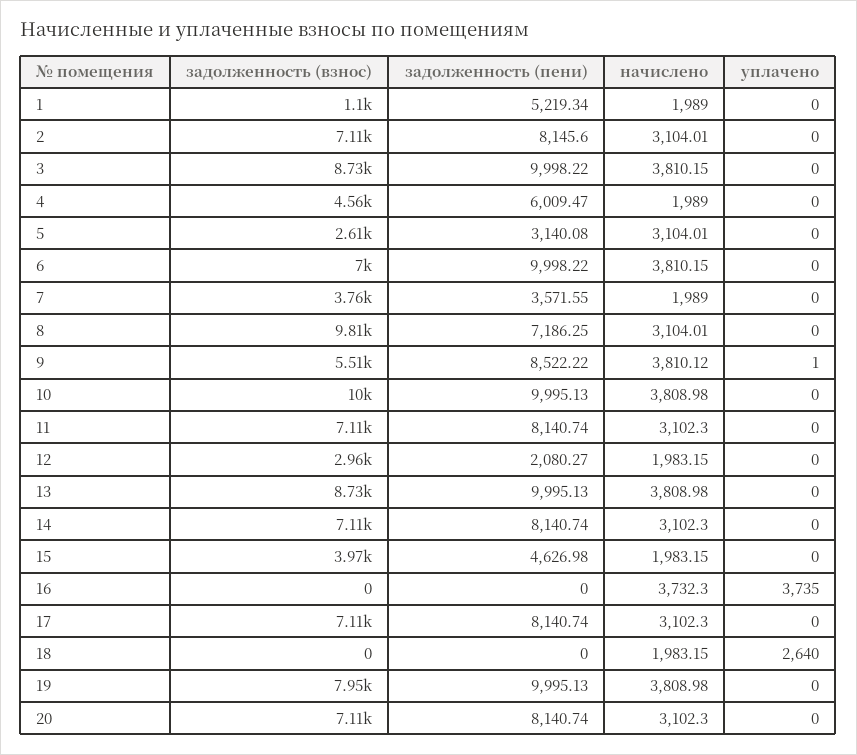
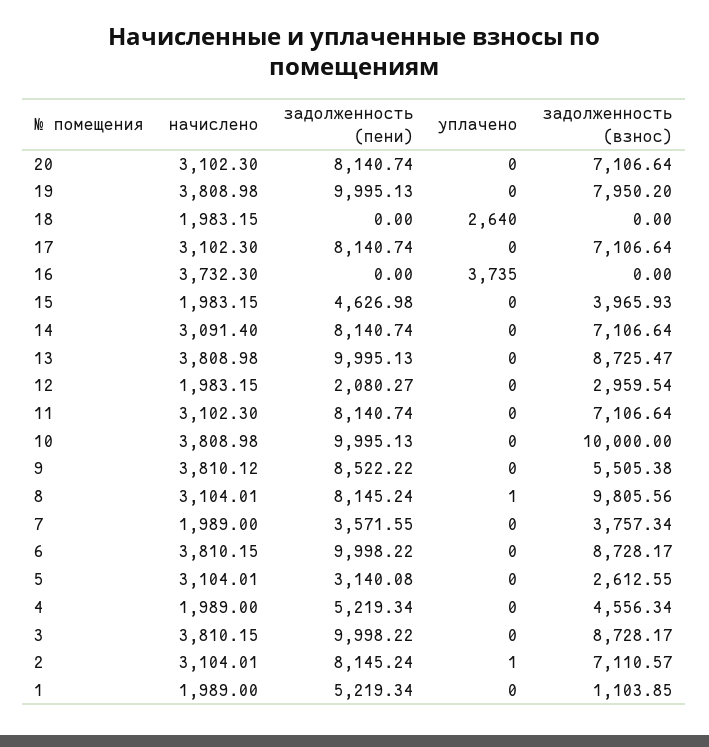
  {
    "задолженность (взнос)": {
      "1": 1103.85,
      "2": 7110.57,
      "3": 8728.17,
      "4": 4556.34,
      "5": 2612.55,
-     "6": 7000,
+     "6": 8728.17,
      "7": 3757.34,
      "8": 9805.56,
      "9": 5505.38,
      "10": 10000,
      "11": 7106.64,
      "12": 2959.54,
      "13": 8725.47,
      "14": 7106.64,
      "15": 3965.93,
      "16": 0,
      "17": 7106.64,
      "18": 0,
      "19": 7950.2,
      "20": 7106.64
    },
    "задолженность (пени)": {
      "1": 5219.34,
-     "2": 8145.6,
+     "2": 8145.24,
      "3": 9998.22,
-     "4": 6009.47,
+     "4": 5219.34,
      "5": 3140.08,
      "6": 9998.22,
      "7": 3571.55,
-     "8": 7186.25,
+     "8": 8145.24,
      "9": 8522.22,
      "10": 9995.13,
      "11": 8140.74,
      "12": 2080.27,
      "13": 9995.13,
      "14": 8140.74,
      "15": 4626.98,
      "16": 0,
      "17": 8140.74,
      "18": 0,
      "19": 9995.13,
      "20": 8140.74
    },
    "начислено": {
      "1": 1989,
      "2": 3104.01,
      "3": 3810.15,
      "4": 1989,
      "5": 3104.01,
      "6": 3810.15,
      "7": 1989,
      "8": 3104.01,
      "9": 3810.12,
      "10": 3808.98,
      "11": 3102.3,
      "12": 1983.15,
      "13": 3808.98,
-     "14": 3102.3,
+     "14": 3091.4,
      "15": 1983.15,
      "16": 3732.3,
      "17": 3102.3,
      "18": 1983.15,
      "19": 3808.98,
      "20": 3102.3
    },
    "уплачено": {
      "1": 0,
-     "2": 0,
+     "2": 1,
      "3": 0,
      "4": 0,
      "5": 0,
      "6": 0,
      "7": 0,
-     "8": 0,
+     "8": 1,
-     "9": 1,
+     "9": 0,
      "10": 0,
      "11": 0,
      "12": 0,
      "13": 0,
      "14": 0,
      "15": 0,
      "16": 3735,
      "17": 0,
      "18": 2640,
      "19": 0,
      "20": 0
    }
  }

